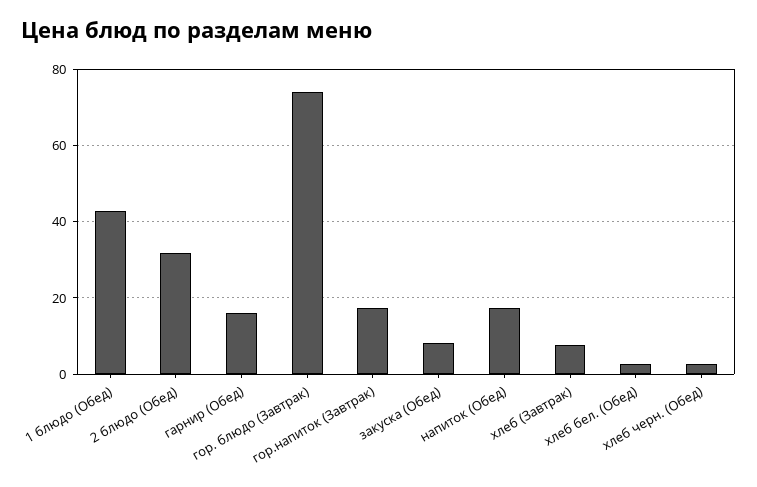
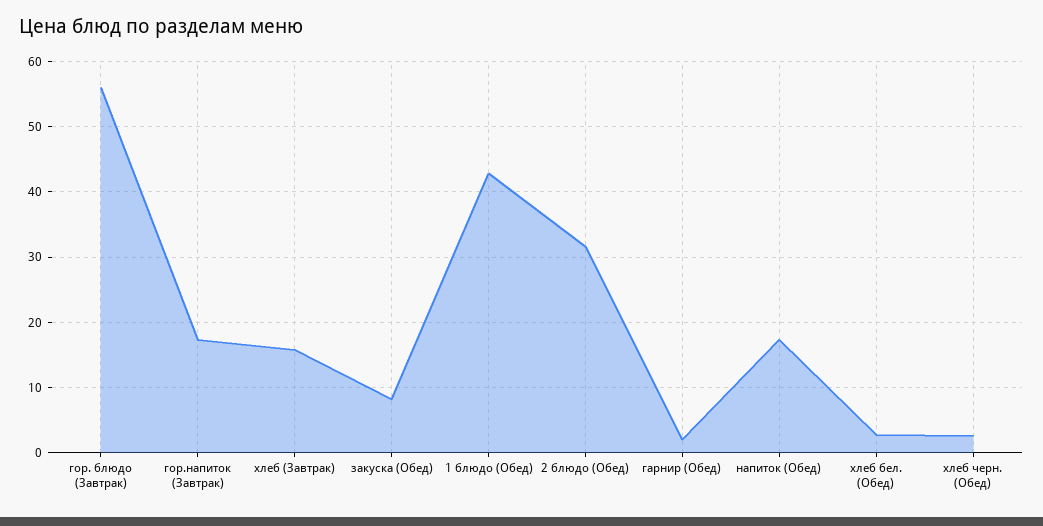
  {
    "1 блюдо (Обед)": 43,
    "2 блюдо (Обед)": 32,
-   "гарнир (Обед)": 16,
+   "гарнир (Обед)": 2,
-   "гор. блюдо (Завтрак)": 74,
+   "гор. блюдо (Завтрак)": 56,
    "гор.напиток (Завтрак)": 17,
    "закуска (Обед)": 8,
    "напиток (Обед)": 17,
-   "хлеб (Завтрак)": 8,
+   "хлеб (Завтрак)": 16,
    "хлеб бел. (Обед)": 3,
    "хлеб черн. (Обед)": 3
  }

